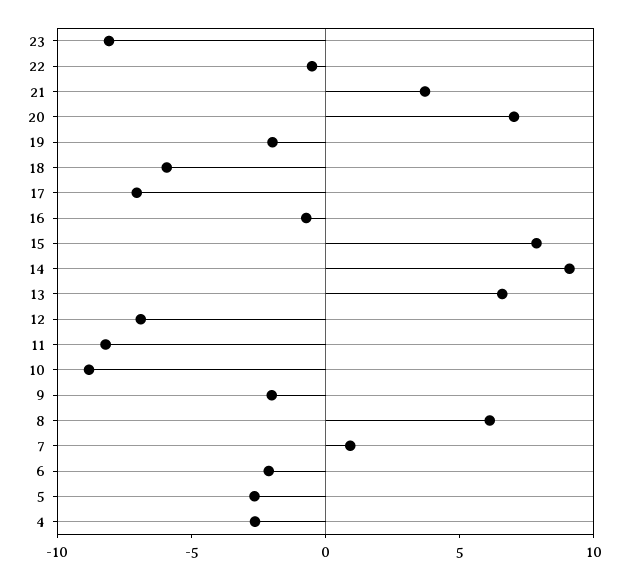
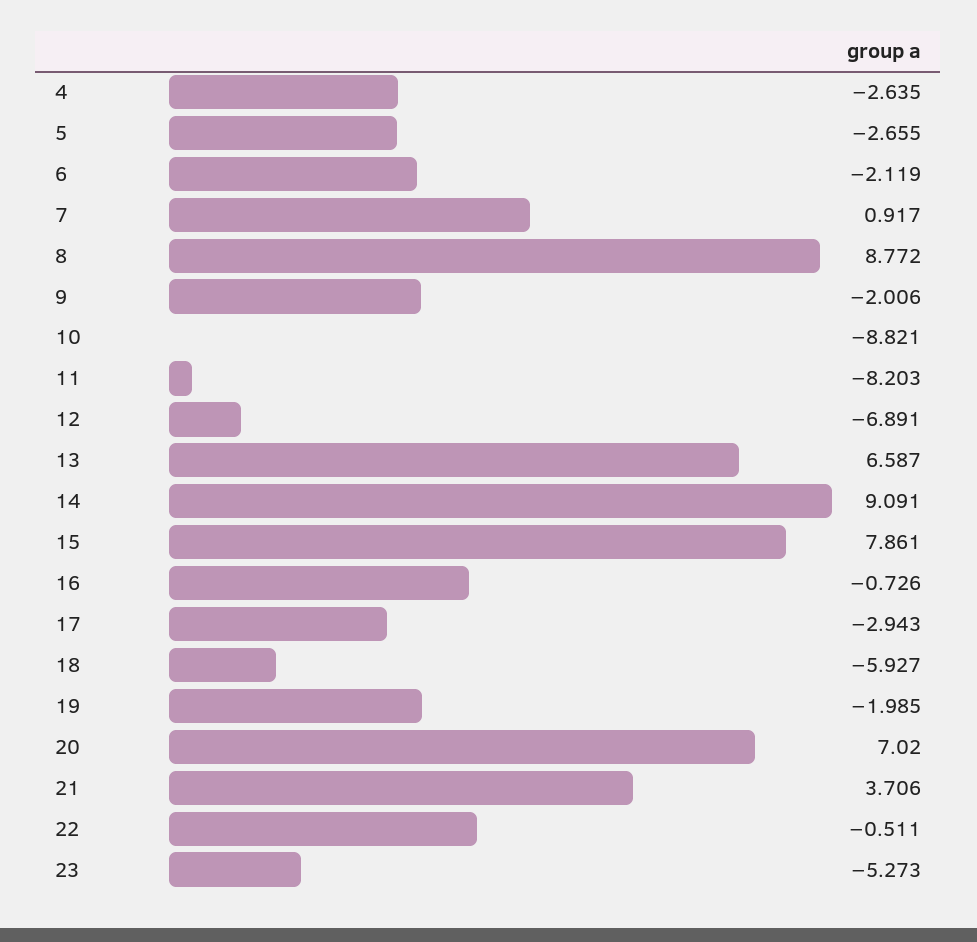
  {
-   "23": -8,
+   "23": -5.273,
    "22": -0.511,
    "21": 3.706,
    "20": 7.02,
    "19": -1.985,
    "18": -5.927,
-   "17": -7,
+   "17": -2.943,
    "16": -0.726,
    "15": 7.861,
    "14": 9.091,
    "13": 6.587,
    "12": -6.891,
    "11": -8.203,
    "10": -8.821,
    "9": -2.006,
-   "8": 6,
+   "8": 8.772,
    "7": 0.917,
    "6": -2.119,
    "5": -2.655,
    "4": -2.635
  }

